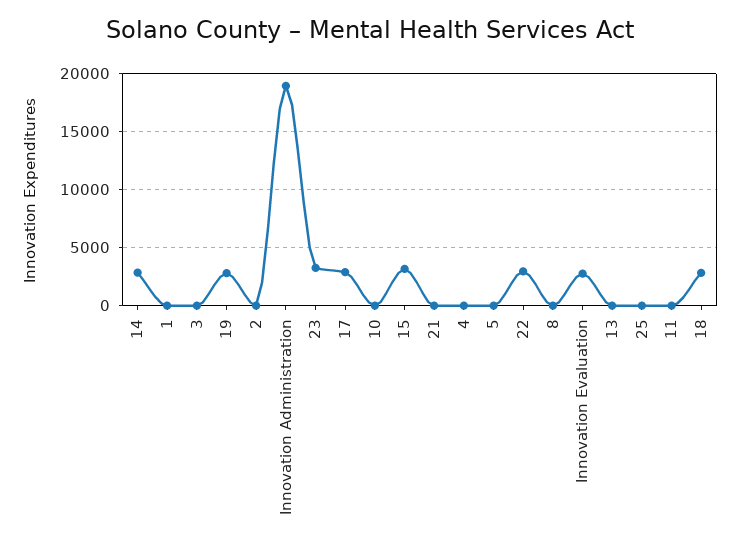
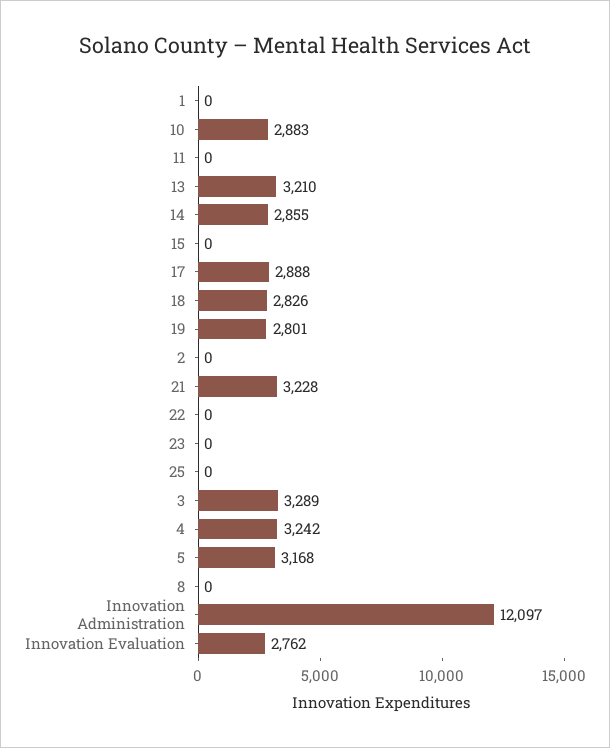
  {
    "14": 2855,
    "1": 0,
-   "3": 0,
+   "3": 3289,
    "19": 2801,
    "2": 0,
-   "Innovation Administration": 19000,
+   "Innovation Administration": 12097,
-   "23": 3000,
+   "23": 0,
    "17": 2888,
-   "10": 0,
+   "10": 2883,
-   "15": 3000,
+   "15": 0,
-   "21": 0,
+   "21": 3228,
-   "4": 0,
+   "4": 3242,
-   "5": 0,
+   "5": 3168,
-   "22": 3000,
+   "22": 0,
    "8": 0,
    "Innovation Evaluation": 2762,
-   "13": 0,
+   "13": 3210,
    "25": 0,
    "11": 0,
    "18": 2826
  }

